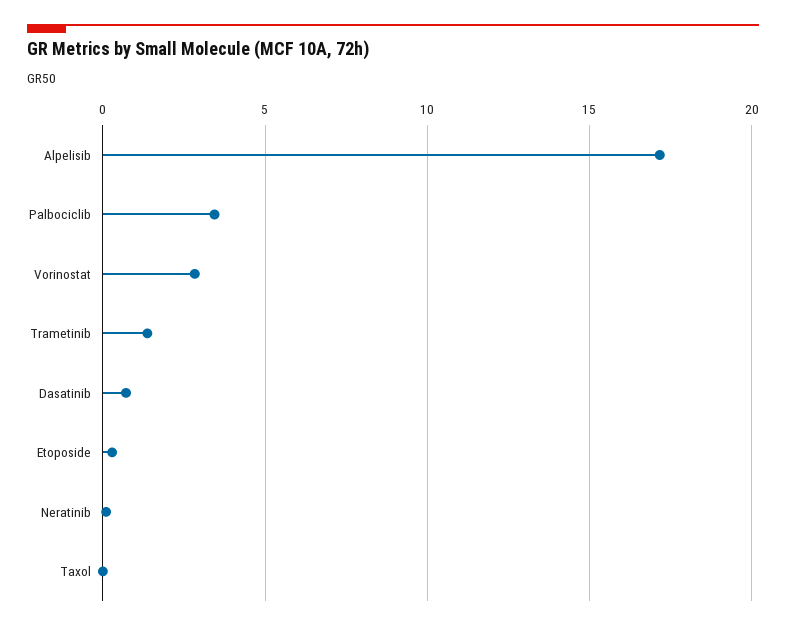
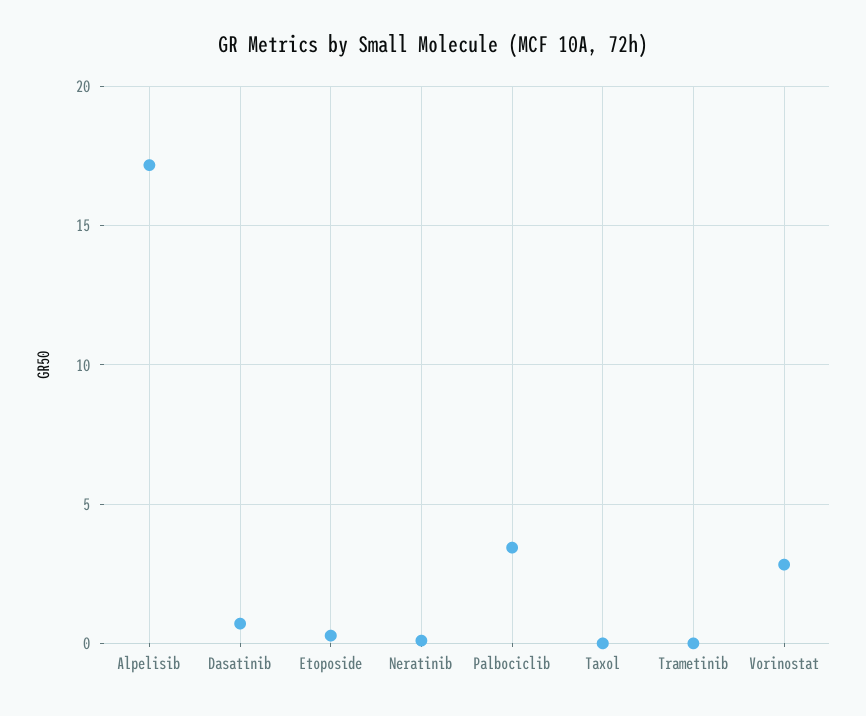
  {
    "Alpelisib": 17,
    "Palbociclib": 3.5,
    "Vorinostat": 3,
-   "Trametinib": 1.5,
+   "Trametinib": 0,
    "Dasatinib": 0.5,
    "Etoposide": 0.5,
    "Neratinib": 0,
    "Taxol": 0
  }

